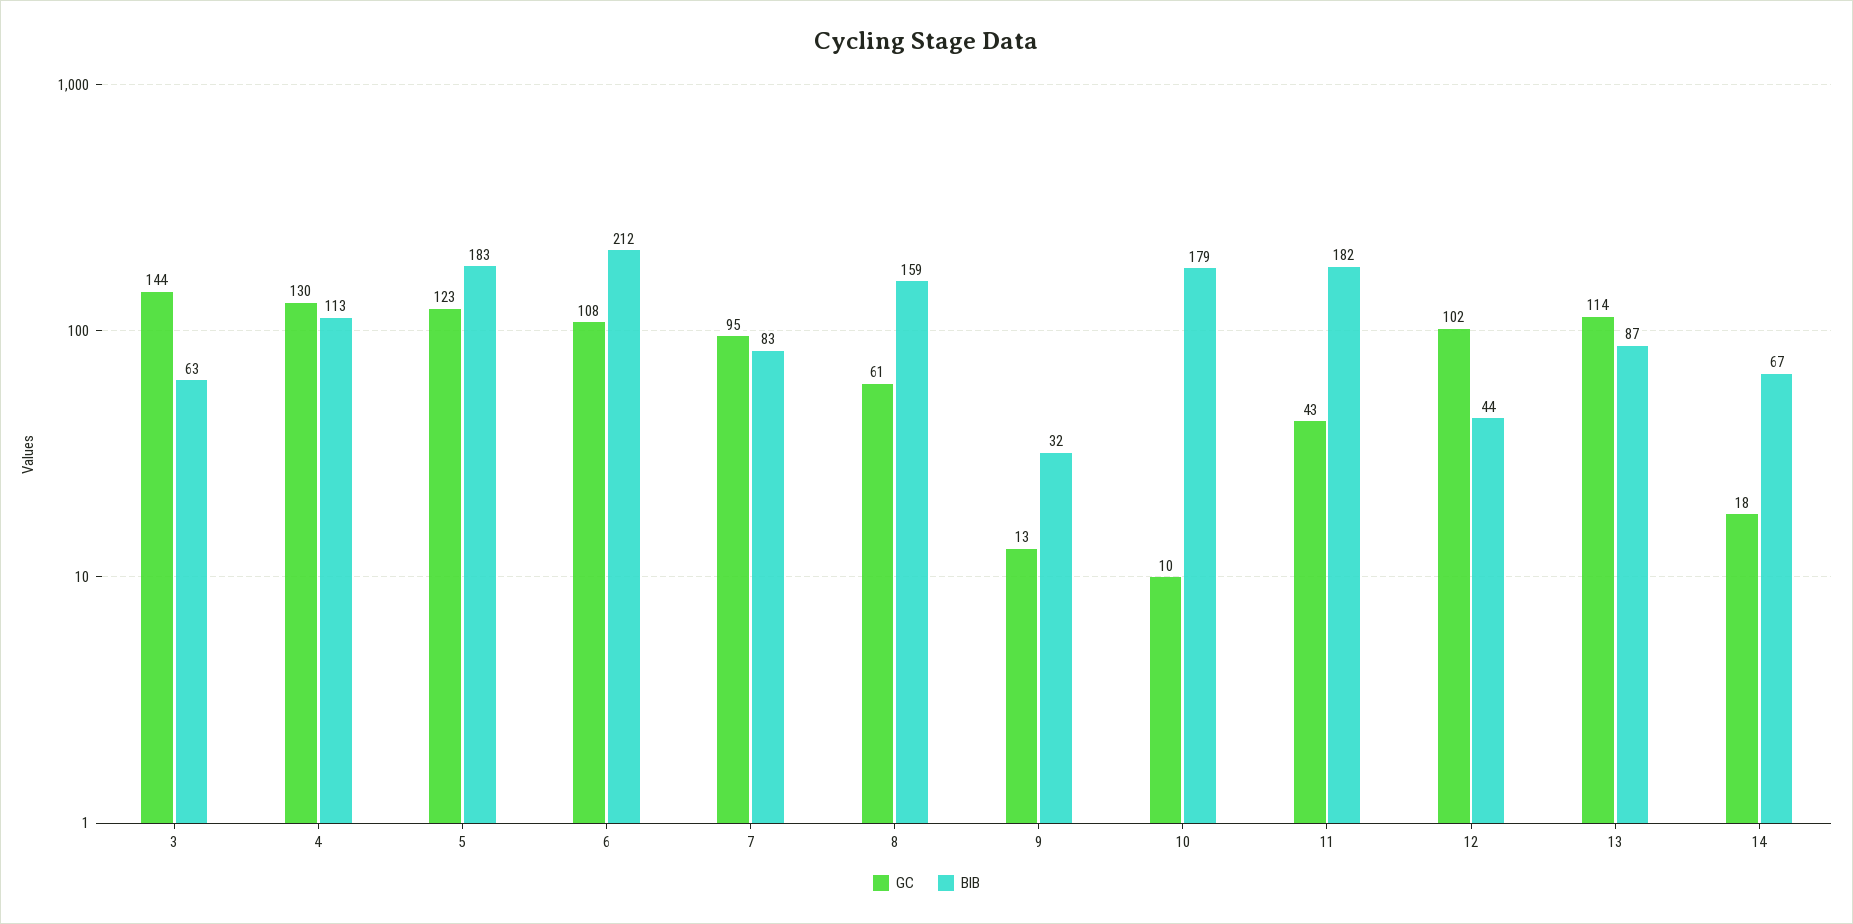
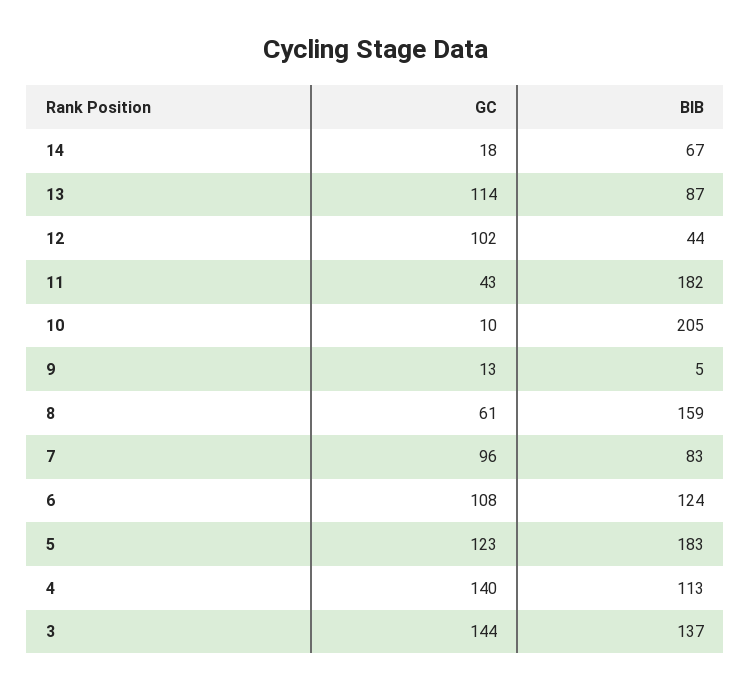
  {
    "GC": {
      "3": 144,
-     "4": 130,
+     "4": 140,
      "5": 123,
      "6": 108,
-     "7": 95,
+     "7": 96,
      "8": 61,
      "9": 13,
      "10": 10,
      "11": 43,
      "12": 102,
      "13": 114,
      "14": 18
    },
    "BIB": {
-     "3": 63,
+     "3": 137,
      "4": 113,
      "5": 183,
-     "6": 212,
+     "6": 124,
      "7": 83,
      "8": 159,
-     "9": 32,
+     "9": 5,
-     "10": 179,
+     "10": 205,
      "11": 182,
      "12": 44,
      "13": 87,
      "14": 67
    }
  }

